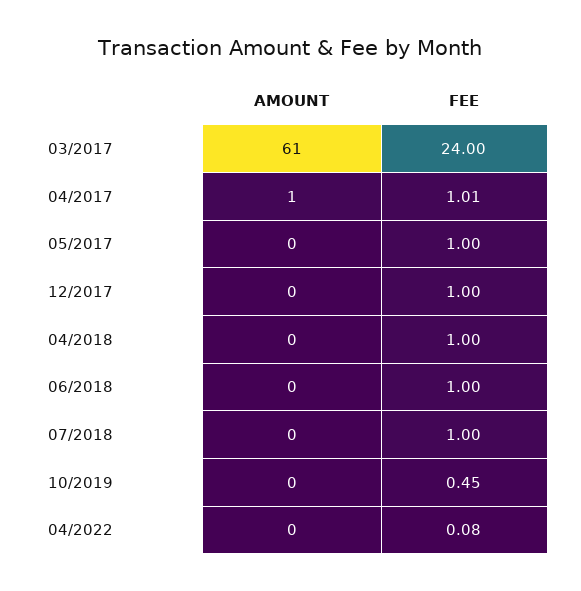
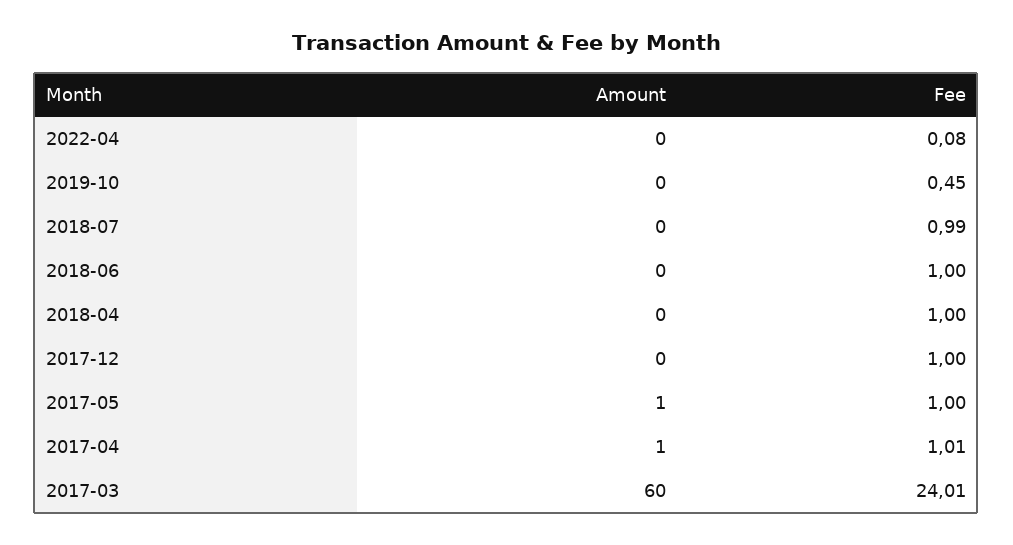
  {
    "AMOUNT": {
-     "03/2017": 61,
+     "03/2017": 60,
      "04/2017": 1,
-     "05/2017": 0,
+     "05/2017": 1,
      "12/2017": 0,
      "04/2018": 0,
      "06/2018": 0,
      "07/2018": 0,
      "10/2019": 0,
      "04/2022": 0
    },
    "FEE": {
-     "03/2017": 24,
+     "03/2017": 24.01,
      "04/2017": 1.01,
      "05/2017": 1,
      "12/2017": 1,
      "04/2018": 1,
      "06/2018": 1,
-     "07/2018": 1,
+     "07/2018": 0.99,
      "10/2019": 0.45,
      "04/2022": 0.08
    }
  }

